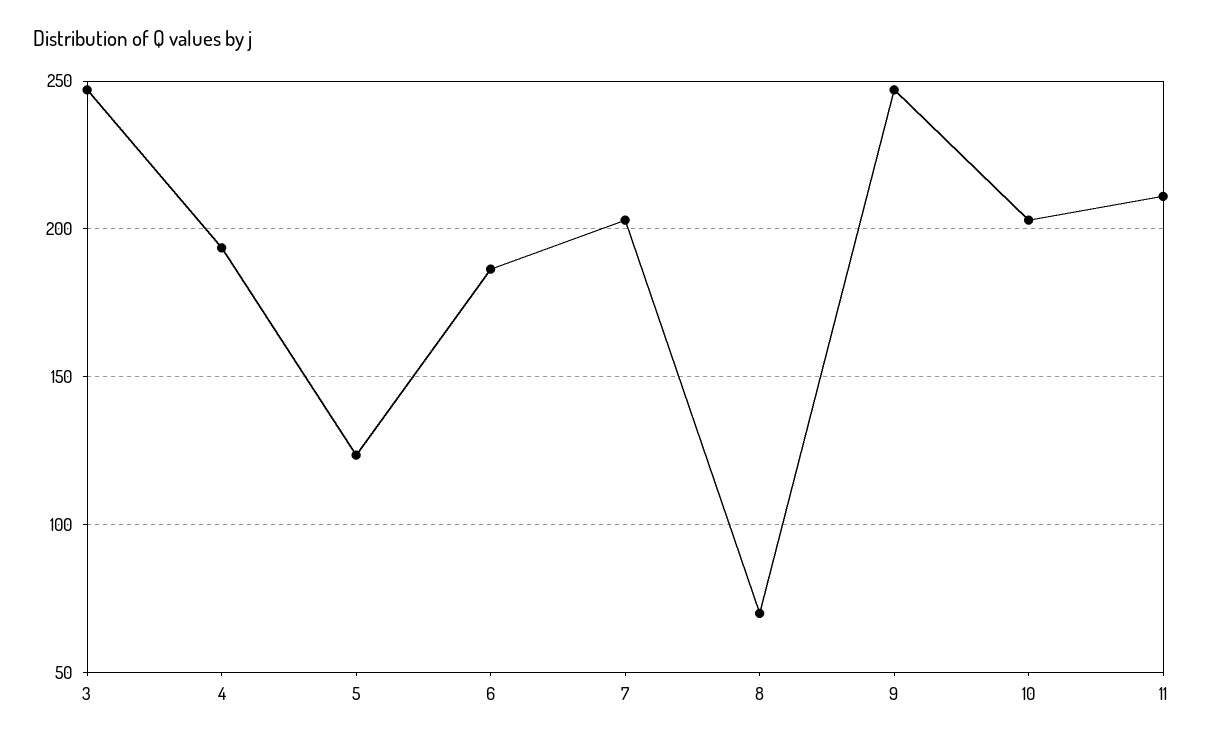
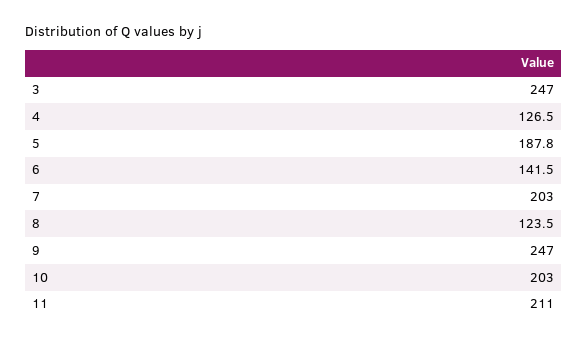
  {
    "3": 247,
-   "4": 195,
+   "4": 126.5,
-   "5": 125,
+   "5": 187.8,
-   "6": 185,
+   "6": 141.5,
    "7": 203,
-   "8": 70,
+   "8": 123.5,
    "9": 247,
    "10": 203,
    "11": 211
  }

